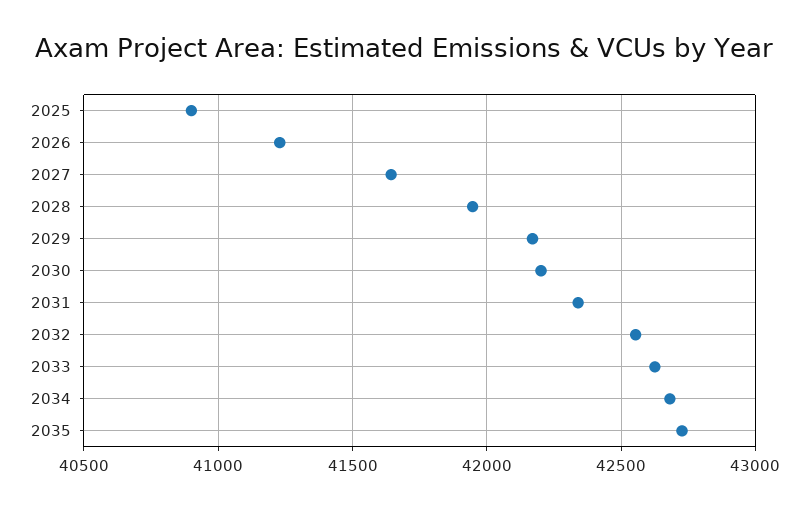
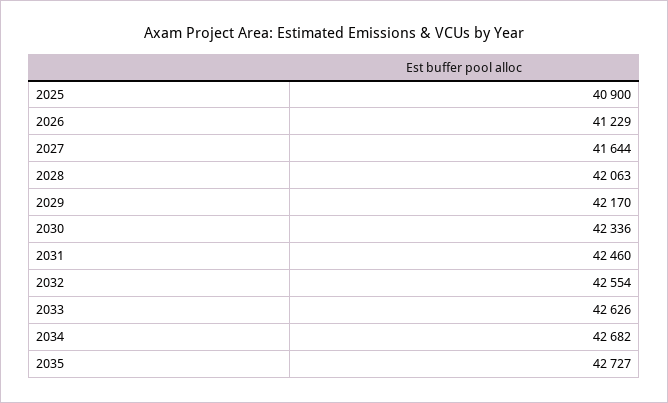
  {
    "2025": 40900,
    "2026": 41229,
    "2027": 41644,
-   "2028": 41950,
+   "2028": 42063,
    "2029": 42170,
-   "2030": 42200,
+   "2030": 42336,
-   "2031": 42350,
+   "2031": 42460,
    "2032": 42554,
    "2033": 42626,
    "2034": 42682,
    "2035": 42727
  }

